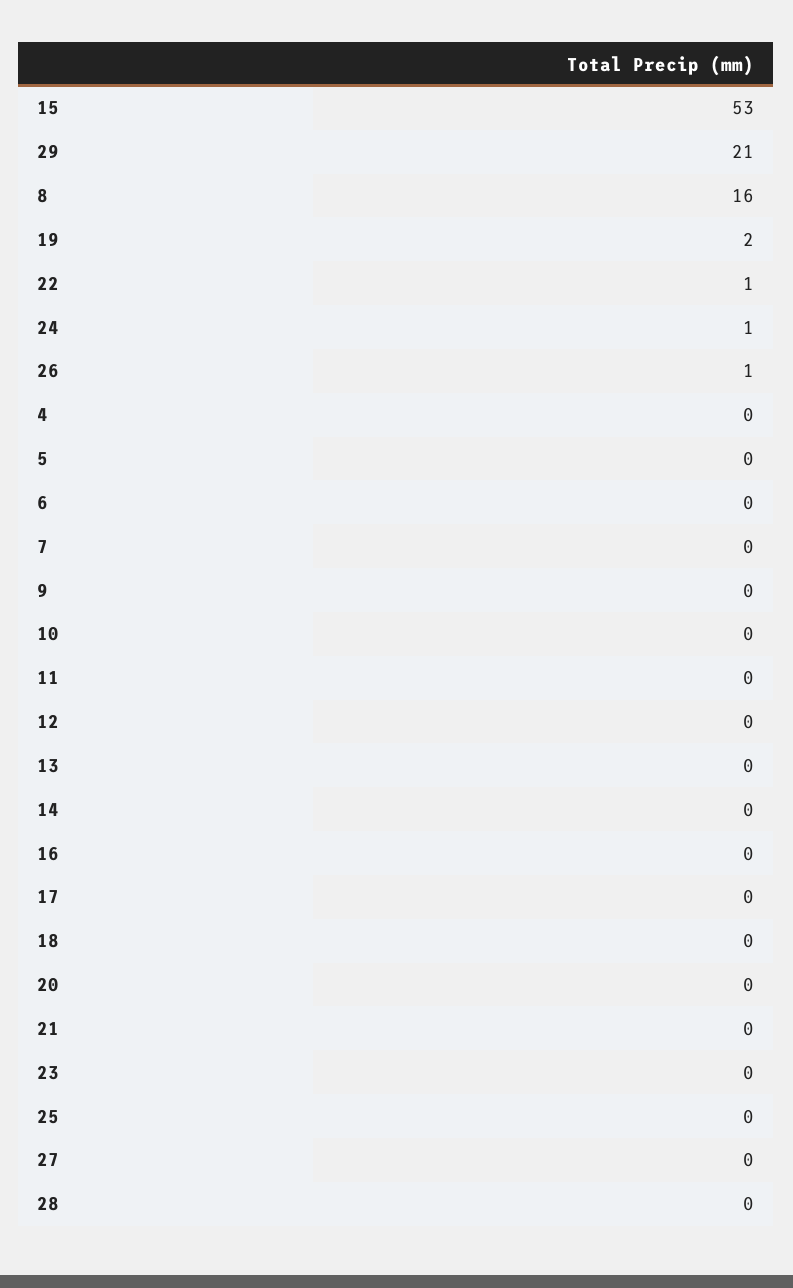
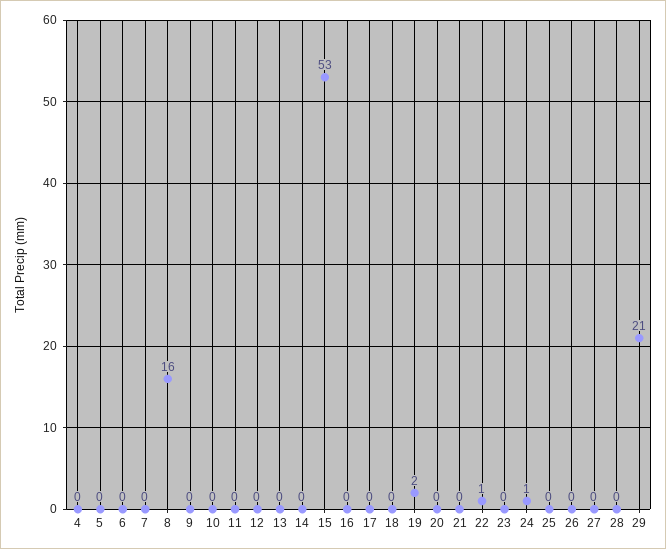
  {
    "15": 53,
    "29": 21,
    "8": 16,
    "19": 2,
    "22": 1,
    "24": 1,
-   "26": 1,
+   "26": 0,
    "4": 0,
    "5": 0,
    "6": 0,
    "7": 0,
    "9": 0,
    "10": 0,
    "11": 0,
    "12": 0,
    "13": 0,
    "14": 0,
    "16": 0,
    "17": 0,
    "18": 0,
    "20": 0,
    "21": 0,
    "23": 0,
    "25": 0,
    "27": 0,
    "28": 0
  }

